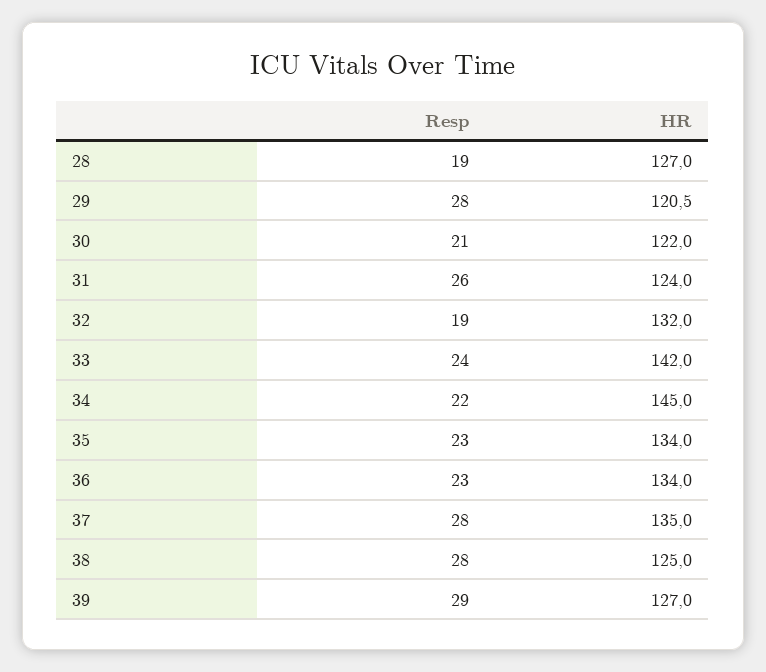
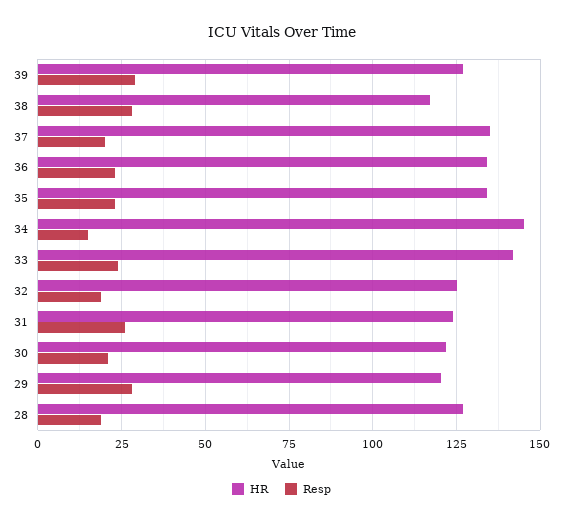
  {
    "Resp": {
      "28": 19,
      "29": 28,
      "30": 21,
      "31": 26,
      "32": 19,
      "33": 24,
-     "34": 22,
+     "34": 15,
      "35": 23,
      "36": 23,
-     "37": 28,
+     "37": 20,
      "38": 28,
      "39": 29
    },
    "HR": {
      "28": 127,
      "29": 120.5,
      "30": 122,
      "31": 124,
-     "32": 132,
+     "32": 125,
      "33": 142,
      "34": 145,
      "35": 134,
      "36": 134,
      "37": 135,
-     "38": 125,
+     "38": 117.5,
      "39": 127
    }
  }

